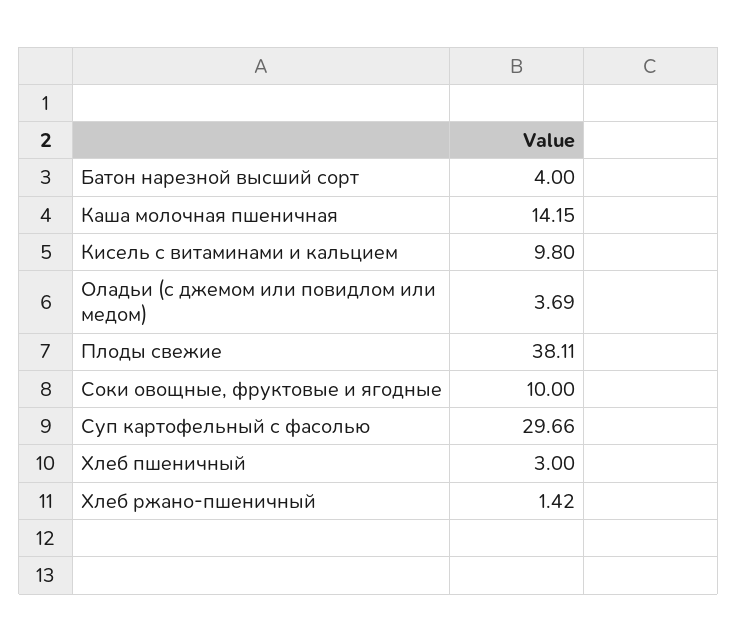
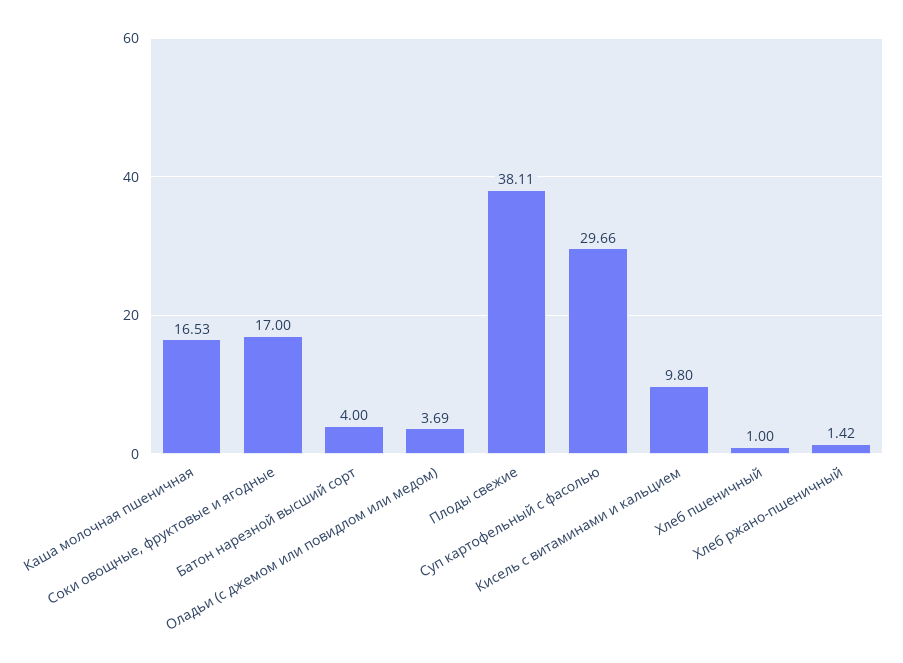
  {
    "Батон нарезной высший сорт": 4,
-   "Каша молочная пшеничная": 14.15,
+   "Каша молочная пшеничная": 16.53,
    "Кисель с витаминами и кальцием": 9.8,
    "Оладьи (с джемом или повидлом или медом)": 3.69,
    "Плоды свежие": 38.11,
-   "Соки овощные, фруктовые и ягодные": 10,
+   "Соки овощные, фруктовые и ягодные": 17,
    "Суп картофельный с фасолью": 29.66,
-   "Хлеб пшеничный": 3,
+   "Хлеб пшеничный": 1,
    "Хлеб ржано-пшеничный": 1.42
  }

